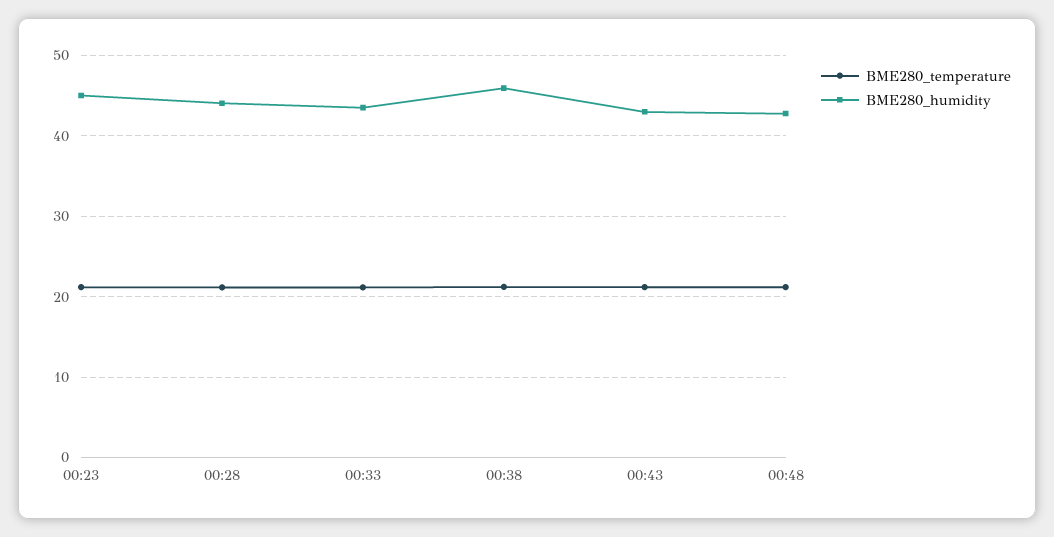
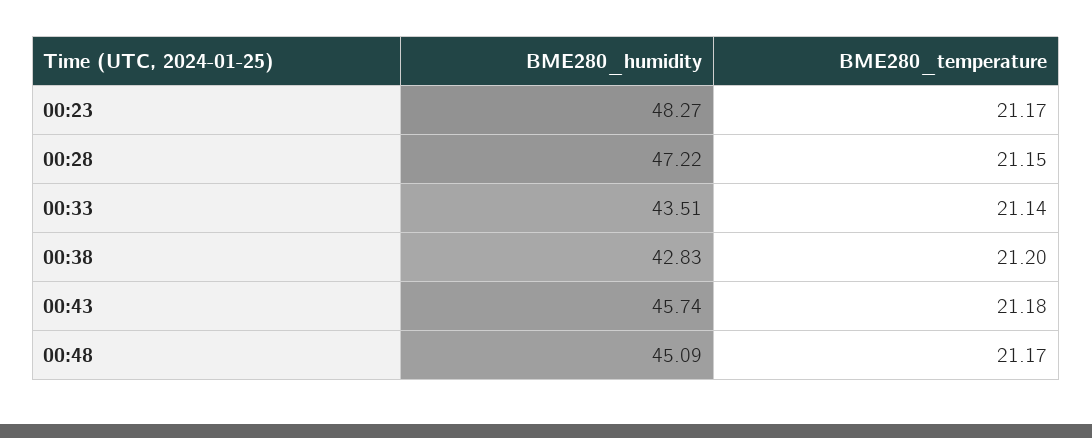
  {
    "BME280_temperature": {
      "00:23": 21.17,
      "00:28": 21.15,
      "00:33": 21.14,
      "00:38": 21.2,
      "00:43": 21.18,
      "00:48": 21.17
    },
    "BME280_humidity": {
-     "00:23": 45,
+     "00:23": 48.27,
-     "00:28": 44,
+     "00:28": 47.22,
      "00:33": 43.51,
-     "00:38": 46,
+     "00:38": 42.83,
-     "00:43": 43,
+     "00:43": 45.74,
-     "00:48": 43
+     "00:48": 45.09
    }
  }

